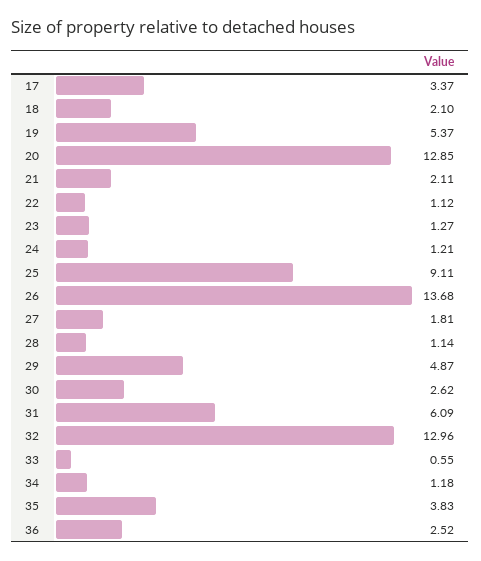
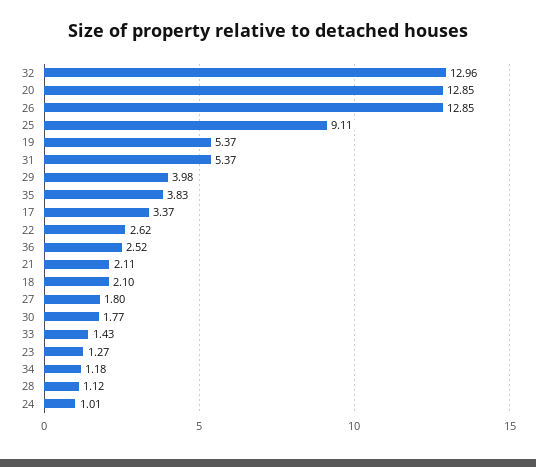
  {
    "17": 3.37,
    "18": 2.1,
    "19": 5.37,
    "20": 12.85,
    "21": 2.11,
-   "22": 1.12,
+   "22": 2.62,
    "23": 1.27,
-   "24": 1.21,
+   "24": 1.01,
    "25": 9.11,
-   "26": 13.68,
+   "26": 12.85,
-   "27": 1.81,
+   "27": 1.8,
-   "28": 1.14,
+   "28": 1.12,
-   "29": 4.87,
+   "29": 3.98,
-   "30": 2.62,
+   "30": 1.77,
-   "31": 6.09,
+   "31": 5.37,
    "32": 12.96,
-   "33": 0.55,
+   "33": 1.43,
    "34": 1.18,
    "35": 3.83,
    "36": 2.52
  }

